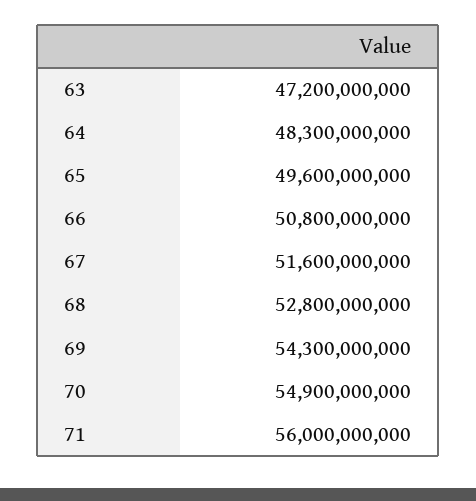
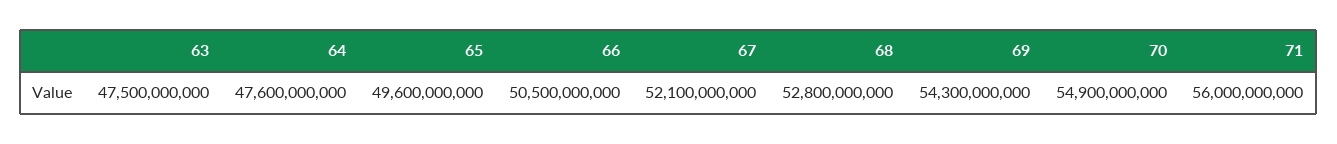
  {
-   "63": 47200000000,
+   "63": 47500000000,
-   "64": 48300000000,
+   "64": 47600000000,
    "65": 49600000000,
-   "66": 50800000000,
+   "66": 50500000000,
-   "67": 51600000000,
+   "67": 52100000000,
    "68": 52800000000,
    "69": 54300000000,
    "70": 54900000000,
    "71": 56000000000
  }

